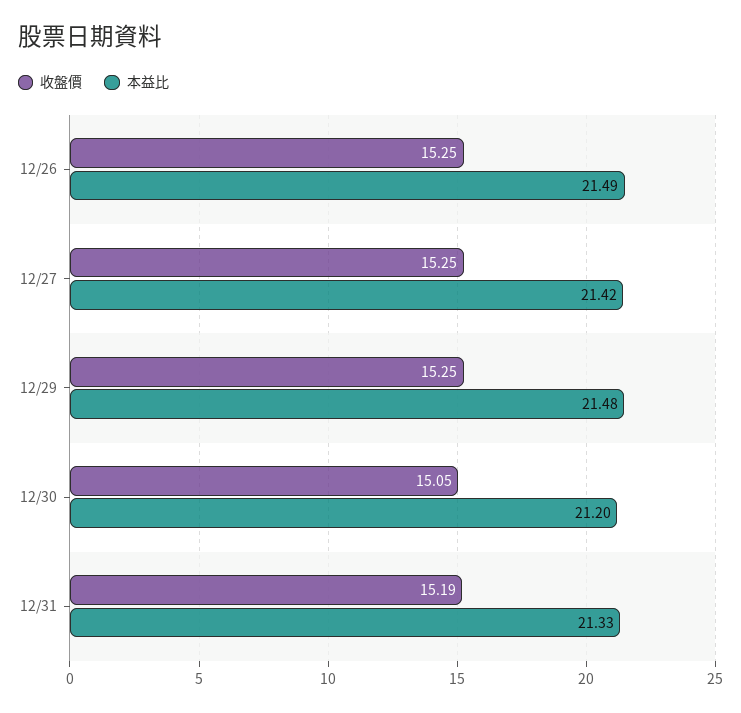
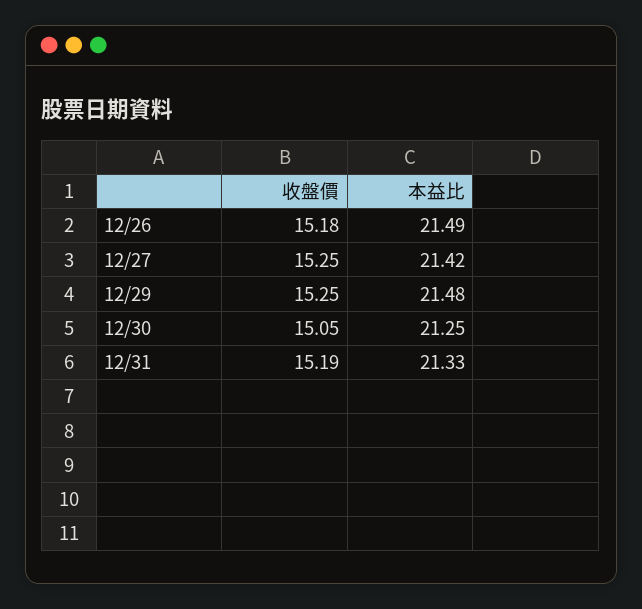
  {
    "收盤價": {
-     "12/26": 15.25,
+     "12/26": 15.18,
      "12/27": 15.25,
      "12/29": 15.25,
      "12/30": 15.05,
      "12/31": 15.19
    },
    "本益比": {
      "12/26": 21.49,
      "12/27": 21.42,
      "12/29": 21.48,
-     "12/30": 21.2,
+     "12/30": 21.25,
      "12/31": 21.33
    }
  }

